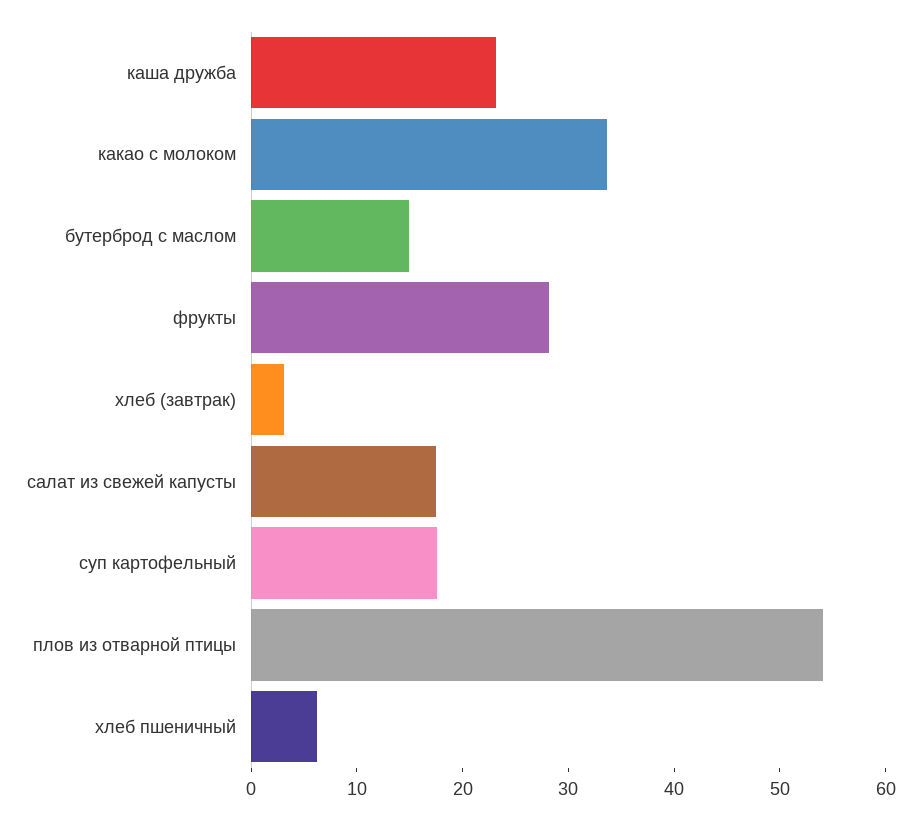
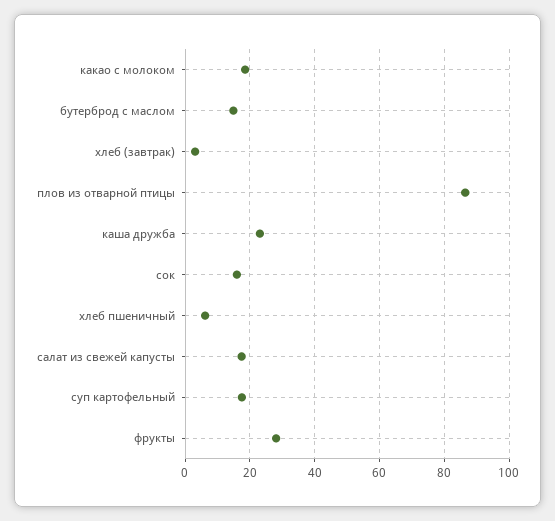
  {
    "каша дружба": 24,
-   "какао с молоком": 34,
+   "какао с молоком": 18,
    "бутерброд с маслом": 14,
    "фрукты": 28,
    "хлеб (завтрак)": 4,
    "салат из свежей капусты": 18,
    "суп картофельный": 18,
-   "плов из отварной птицы": 54,
+   "плов из отварной птицы": 86,
-   "хлеб пшеничный": 6
+   "хлеб пшеничный": 6,
+   "сок": 16
  }

